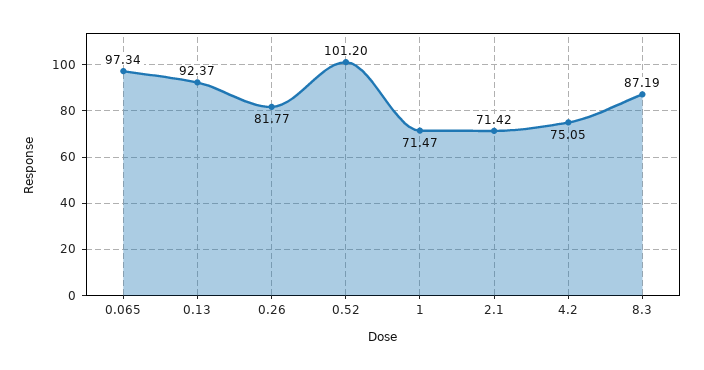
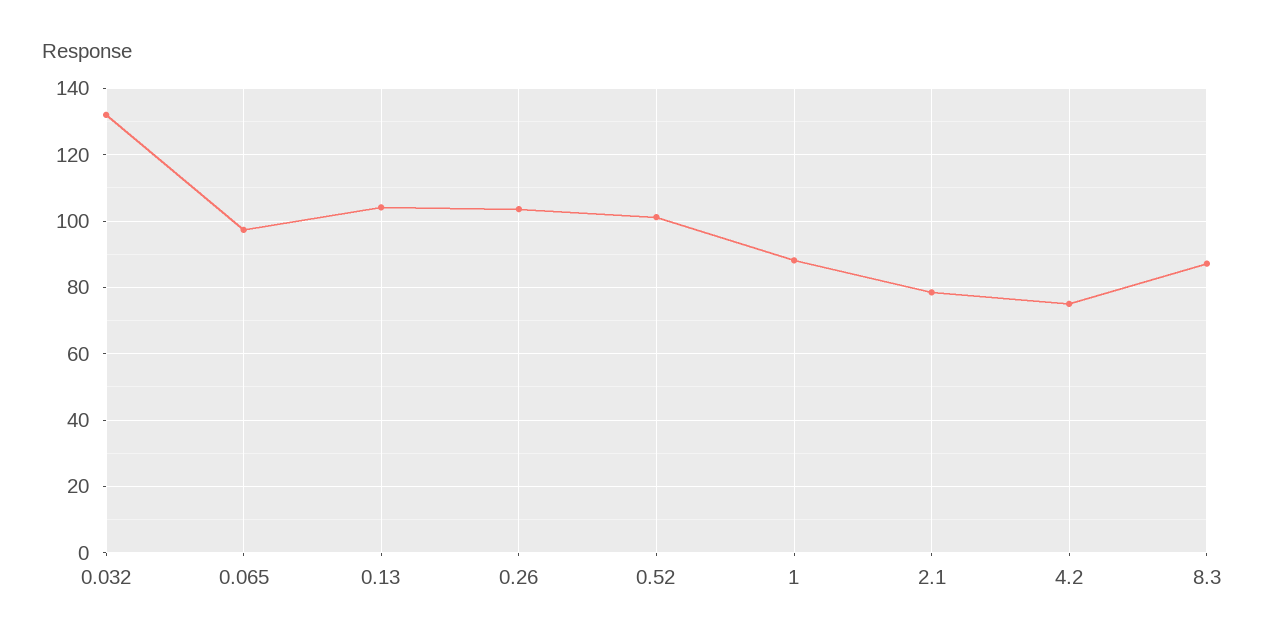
  {
    "0.065": 97.34,
-   "0.13": 92.37,
+   "0.13": 104,
-   "0.26": 81.77,
+   "0.26": 104,
    "0.52": 101.2,
-   "1": 71.47,
+   "1": 88,
-   "2.1": 71.42,
+   "2.1": 78,
    "4.2": 75.05,
-   "8.3": 87.19
+   "8.3": 87.19,
+   "0.032": 132
  }

